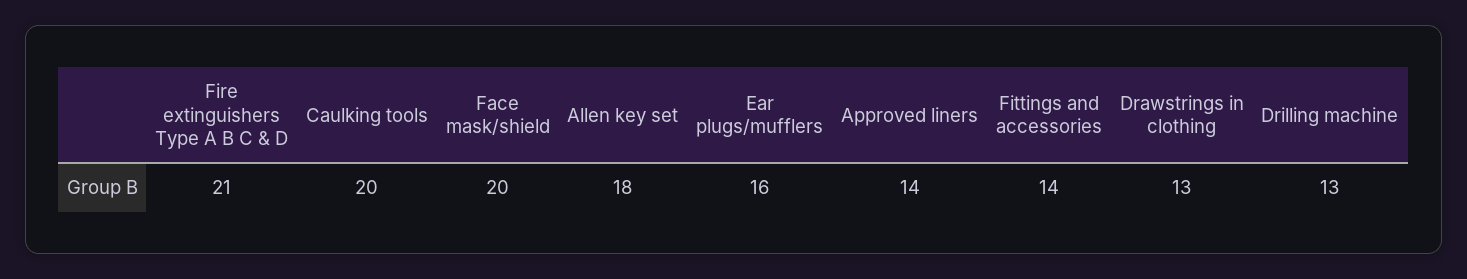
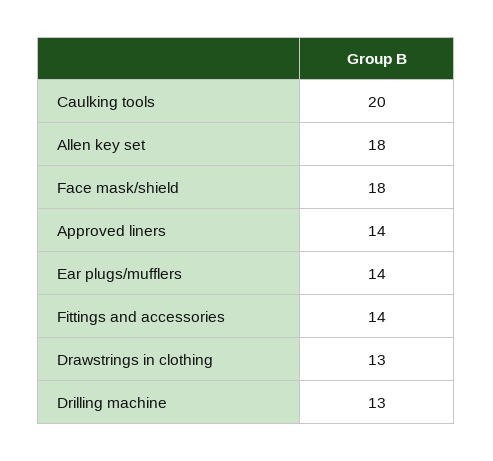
  {
-   "Fire extinguishers Type A B C & D": 21,
    "Caulking tools": 20,
-   "Face mask/shield": 20,
+   "Face mask/shield": 18,
    "Allen key set": 18,
-   "Ear plugs/mufflers": 16,
+   "Ear plugs/mufflers": 14,
    "Approved liners": 14,
    "Fittings and accessories": 14,
    "Drawstrings in clothing": 13,
    "Drilling machine": 13
  }

